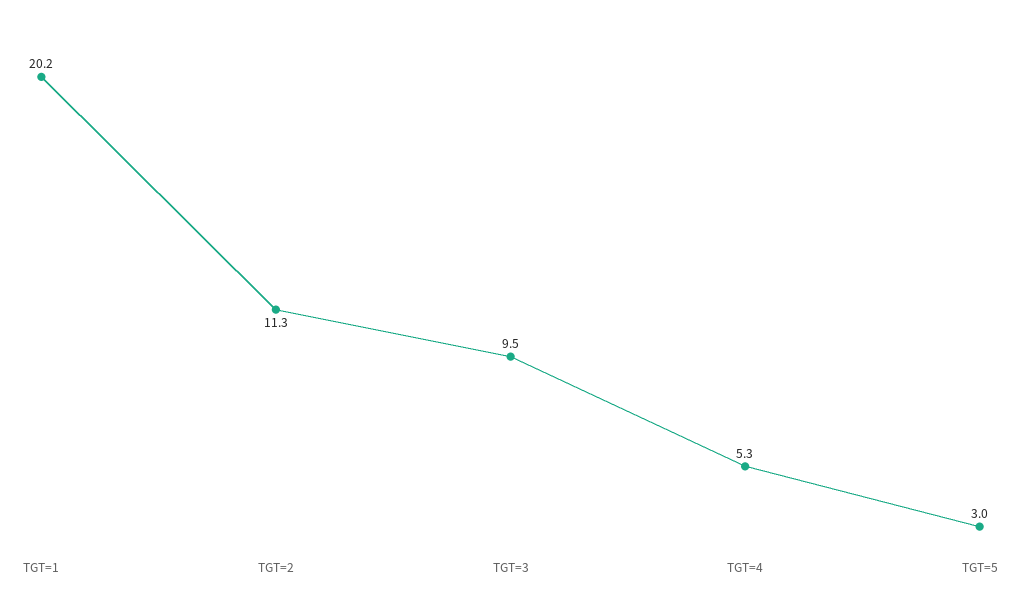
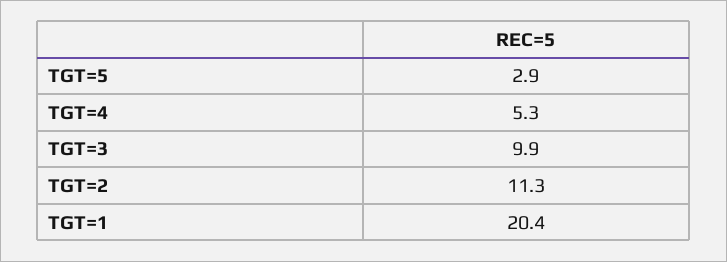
  {
-   "TGT=1": 20.2,
+   "TGT=1": 20.4,
    "TGT=2": 11.3,
-   "TGT=3": 9.5,
+   "TGT=3": 9.9,
    "TGT=4": 5.3,
-   "TGT=5": 3
+   "TGT=5": 2.9
  }

